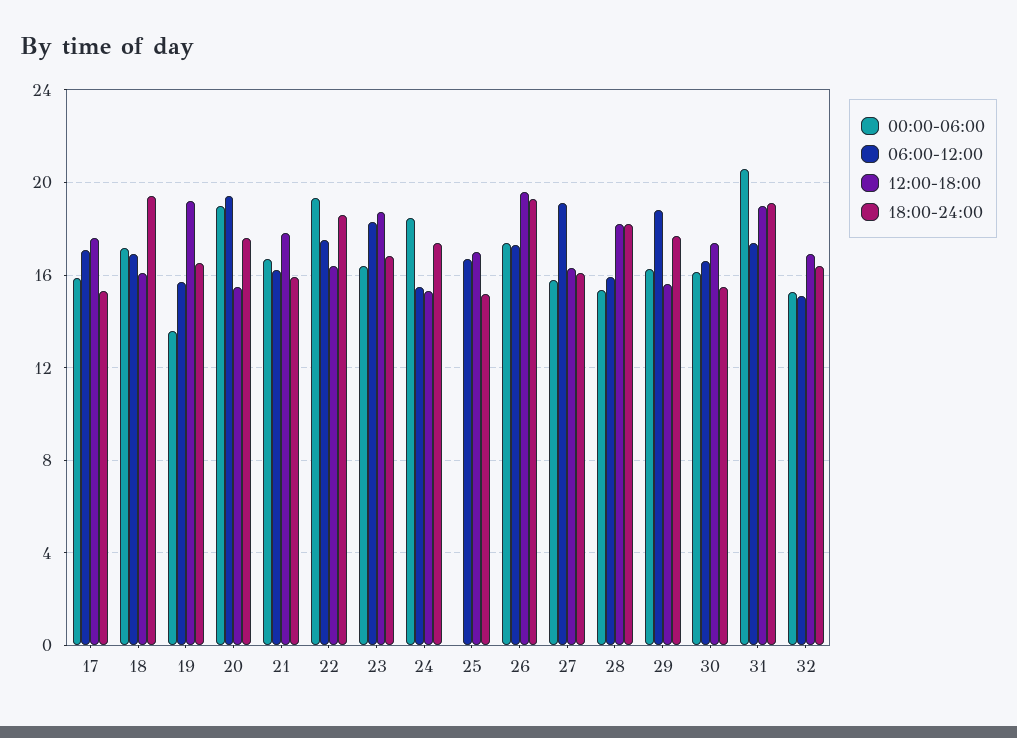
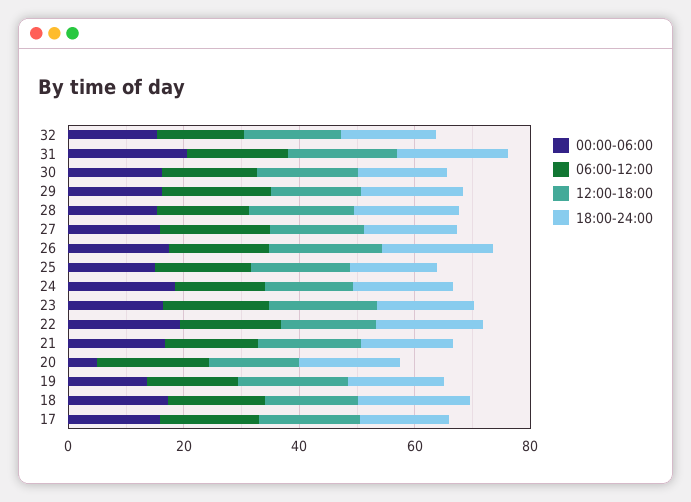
  {
    "00:00-06:00": {
      "17": 16,
      "18": 17,
      "19": 13.5,
-     "20": 19,
+     "20": 5,
      "21": 16.5,
      "22": 19.5,
      "23": 16.5,
      "24": 18.5,
-     "25": 0,
+     "25": 15,
      "26": 17.5,
      "27": 16,
      "28": 15.5,
      "29": 16.5,
      "30": 16,
      "31": 20.5,
      "32": 15.5
    },
    "06:00-12:00": {
      "17": 17,
      "18": 17,
      "19": 15.5,
      "20": 19.5,
      "21": 16,
      "22": 17.5,
      "23": 18.5,
      "24": 15.5,
      "25": 16.5,
      "26": 17.5,
      "27": 19,
      "28": 16,
      "29": 19,
      "30": 16.5,
      "31": 17.5,
      "32": 15
    },
    "12:00-18:00": {
      "17": 17.5,
      "18": 16,
      "19": 19,
      "20": 15.5,
      "21": 18,
      "22": 16.5,
      "23": 18.5,
      "24": 15.5,
      "25": 17,
      "26": 19.5,
      "27": 16.5,
      "28": 18,
      "29": 15.5,
      "30": 17.5,
      "31": 19,
      "32": 17
    },
    "18:00-24:00": {
      "17": 15.5,
      "18": 19.5,
      "19": 16.5,
      "20": 17.5,
      "21": 16,
      "22": 18.5,
      "23": 17,
      "24": 17.5,
      "25": 15,
      "26": 19.5,
      "27": 16,
      "28": 18,
      "29": 17.5,
      "30": 15.5,
      "31": 19,
      "32": 16.5
    }
  }

